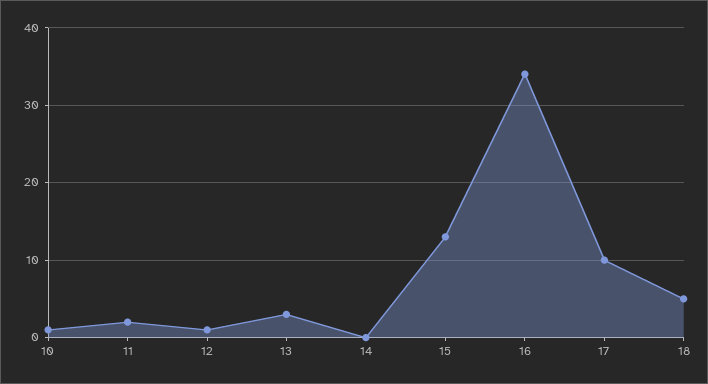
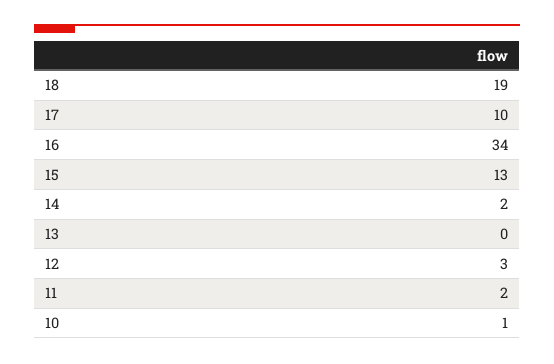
  {
    "10": 1,
    "11": 2,
-   "12": 1,
+   "12": 3,
-   "13": 3,
+   "13": 0,
-   "14": 0,
+   "14": 2,
    "15": 13,
    "16": 34,
    "17": 10,
-   "18": 5
+   "18": 19
  }

